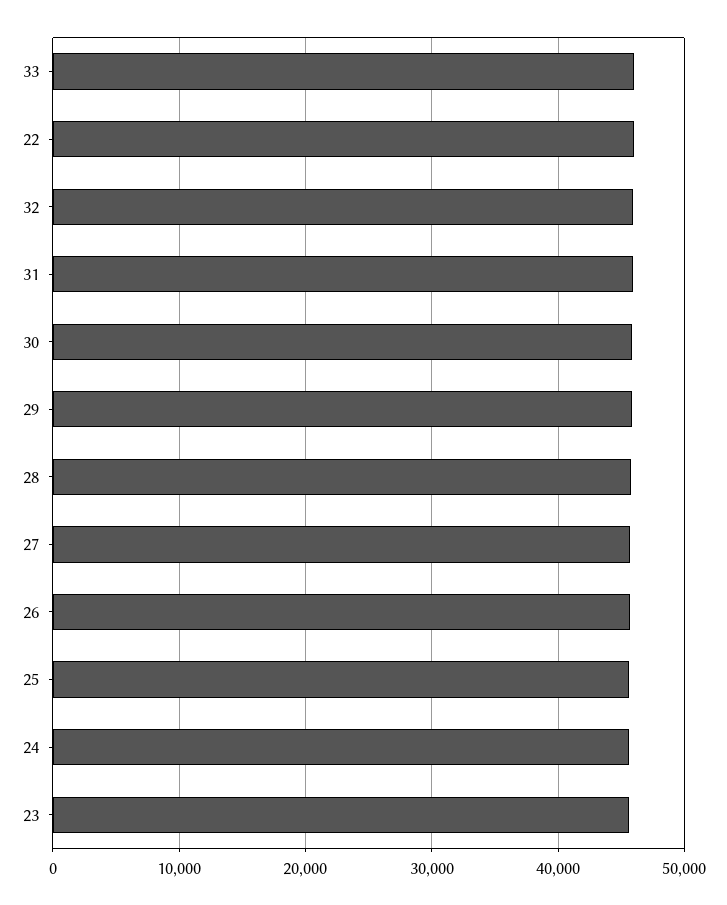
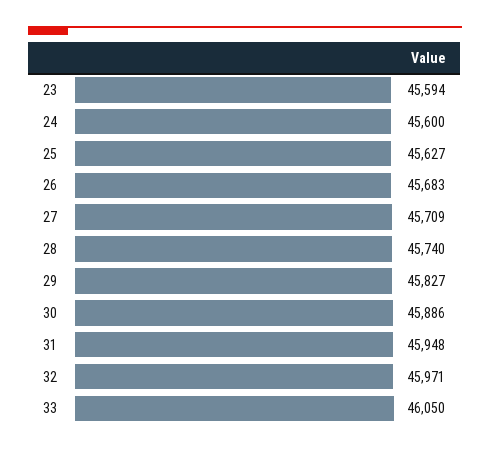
  {
    "33": 46050,
-   "22": 46000,
    "32": 45971,
    "31": 45948,
    "30": 45886,
    "29": 45827,
    "28": 45740,
    "27": 45709,
    "26": 45683,
    "25": 45627,
    "24": 45600,
    "23": 45594
  }

